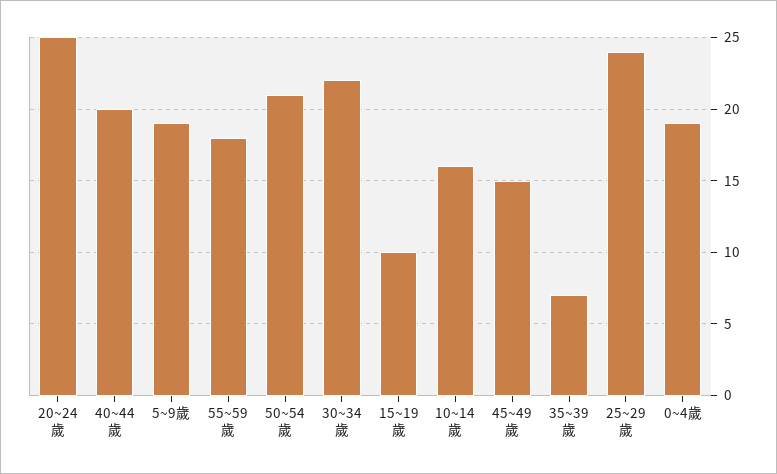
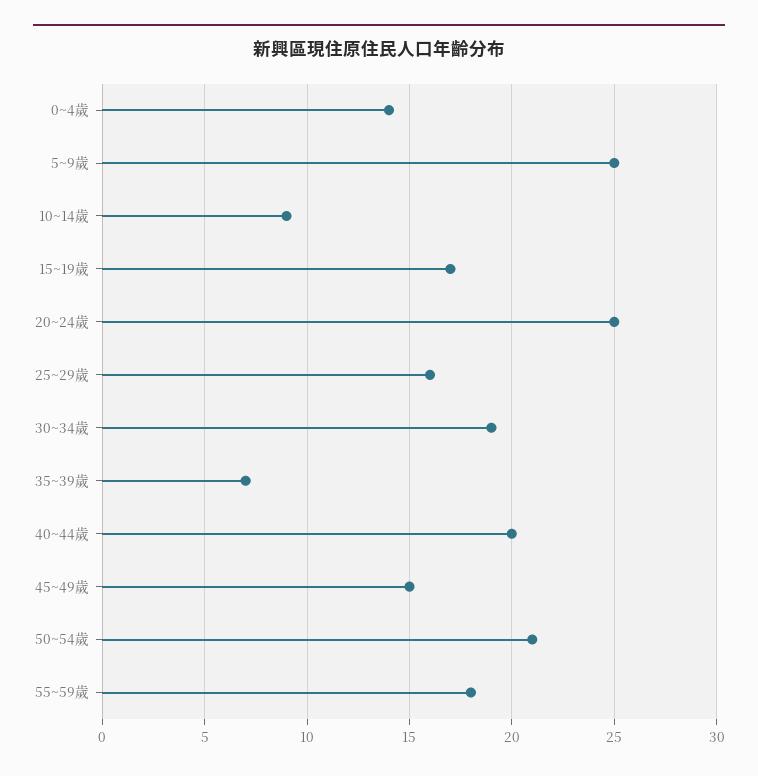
  {
    "20~24歲": 25,
    "40~44歲": 20,
-   "5~9歲": 19,
+   "5~9歲": 25,
    "55~59歲": 18,
    "50~54歲": 21,
-   "30~34歲": 22,
+   "30~34歲": 19,
-   "15~19歲": 10,
+   "15~19歲": 17,
-   "10~14歲": 16,
+   "10~14歲": 9,
    "45~49歲": 15,
    "35~39歲": 7,
-   "25~29歲": 24,
+   "25~29歲": 16,
-   "0~4歲": 19
+   "0~4歲": 14
  }

